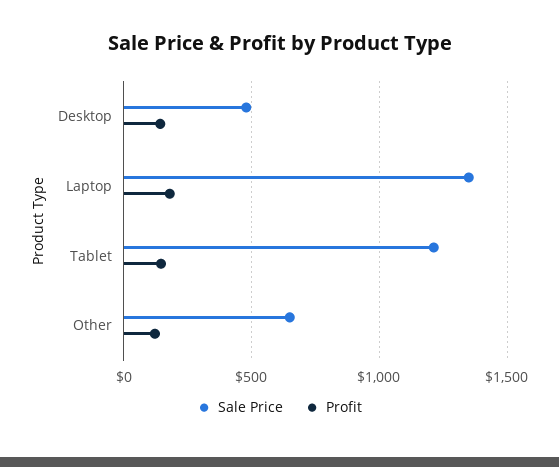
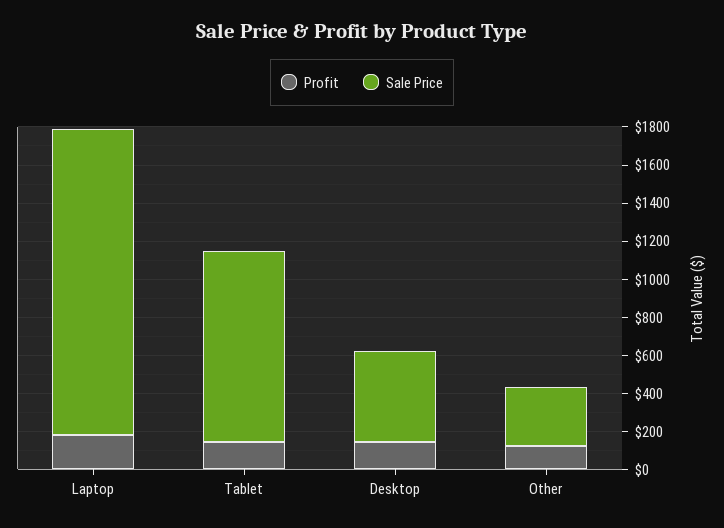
  {
    "Sale Price": {
      "Desktop": 500,
-     "Laptop": 1350,
+     "Laptop": 1600,
-     "Tablet": 1200,
+     "Tablet": 1000,
-     "Other": 650
+     "Other": 300
    },
    "Profit": {
      "Desktop": 150,
      "Laptop": 200,
      "Tablet": 150,
      "Other": 100
    }
  }

